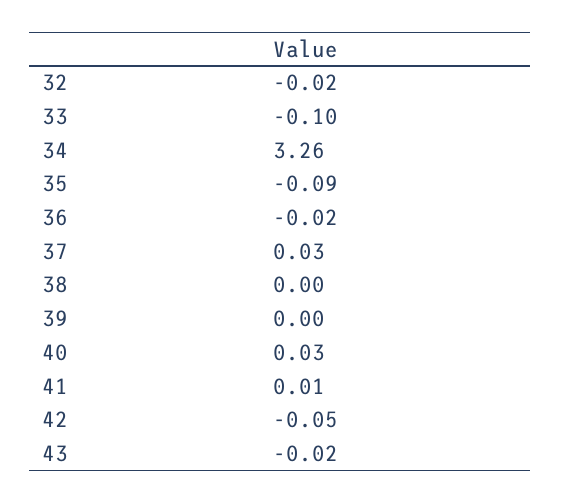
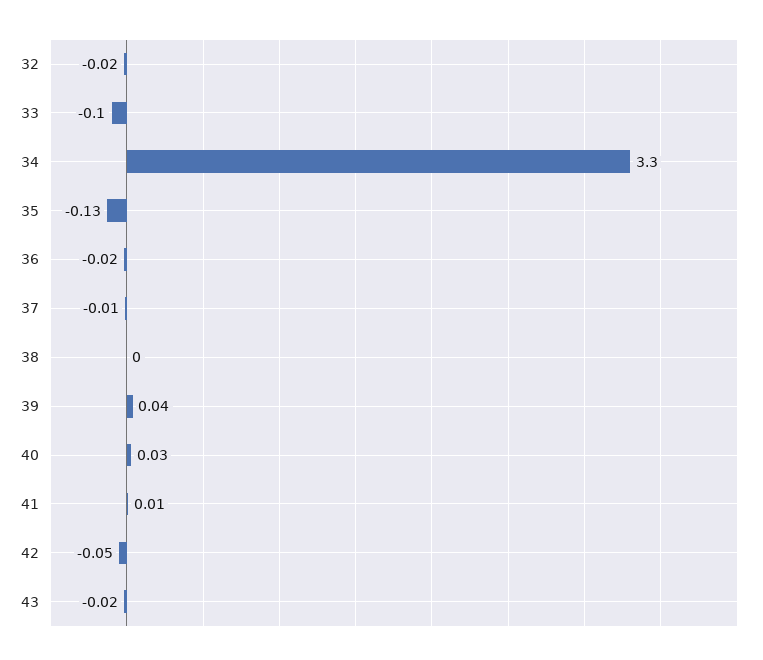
  {
    "32": -0.02,
    "33": -0.1,
-   "34": 3.26,
+   "34": 3.3,
-   "35": -0.09,
+   "35": -0.13,
    "36": -0.02,
-   "37": 0.03,
+   "37": -0.01,
    "38": 0,
-   "39": 0,
+   "39": 0.04,
    "40": 0.03,
    "41": 0.01,
    "42": -0.05,
    "43": -0.02
  }

